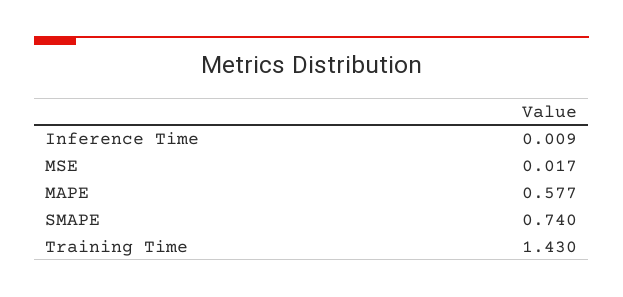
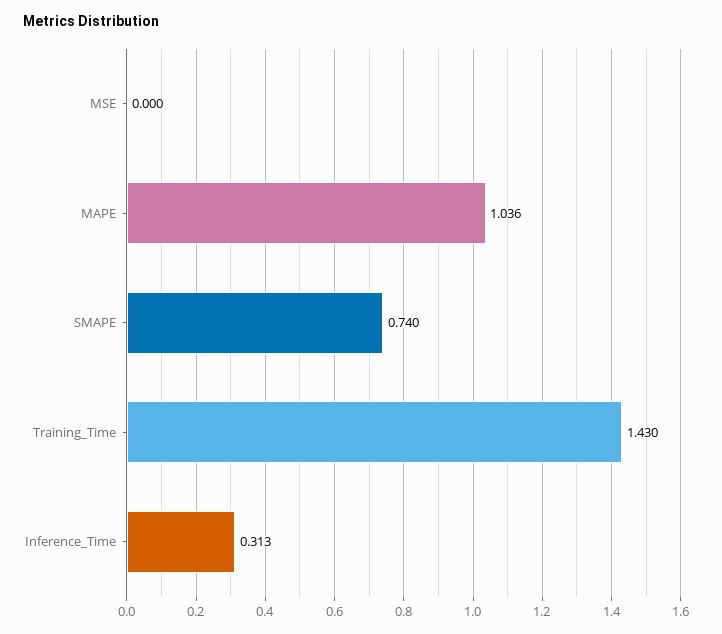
  {
-   "Inference Time": 0.009,
+   "Inference Time": 0.313,
-   "MSE": 0.017,
+   "MSE": 0,
-   "MAPE": 0.577,
+   "MAPE": 1.036,
    "SMAPE": 0.74,
    "Training Time": 1.43
  }

